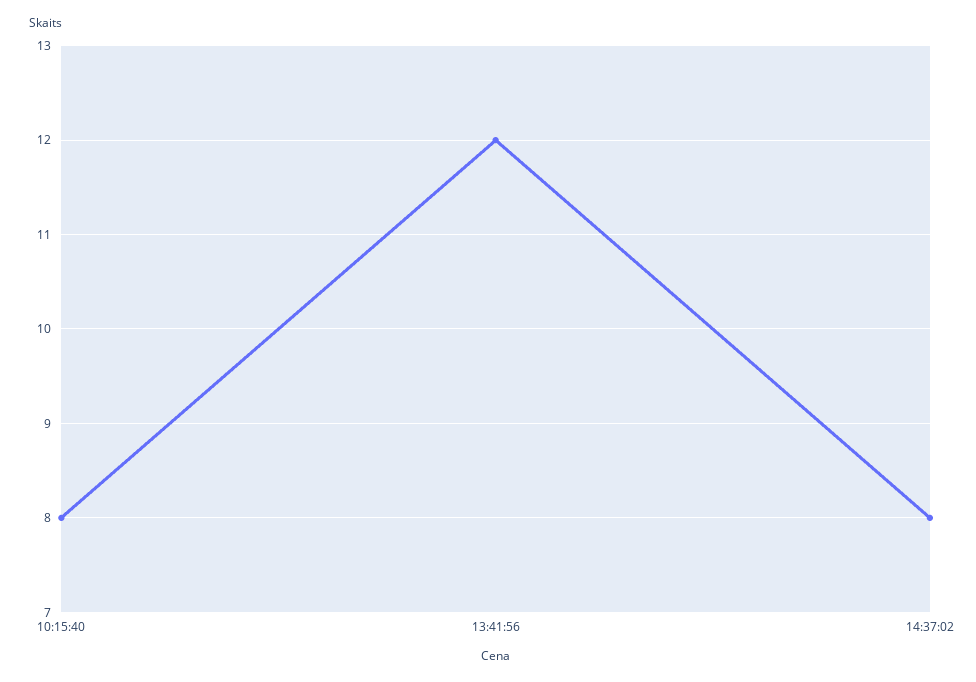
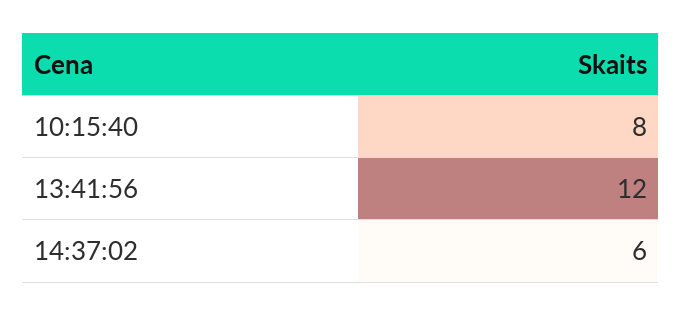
  {
    "10:15:40": 8,
    "13:41:56": 12,
-   "14:37:02": 8
+   "14:37:02": 6
  }

